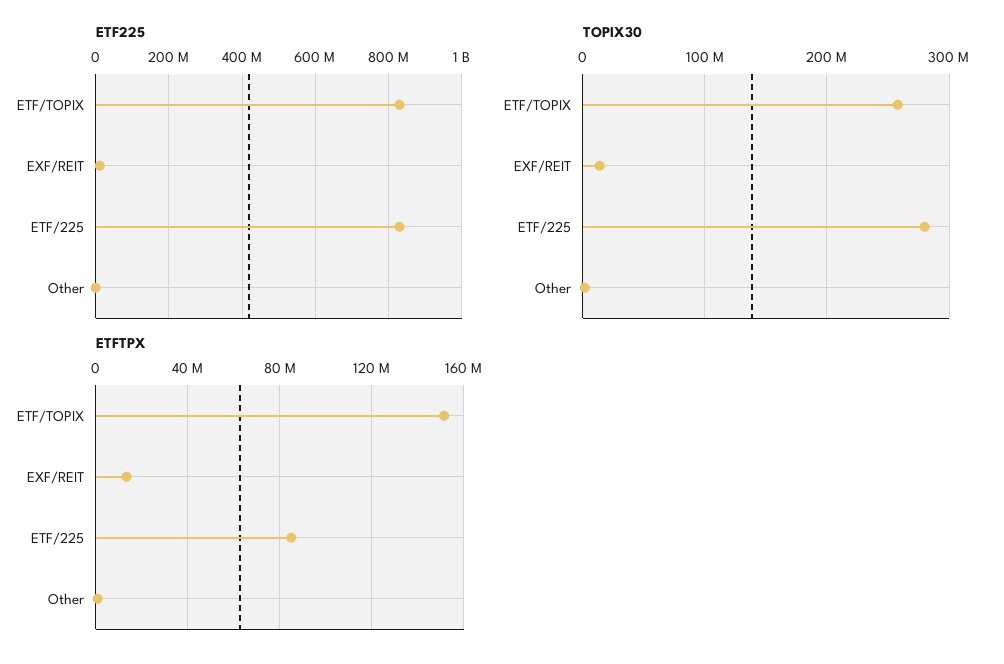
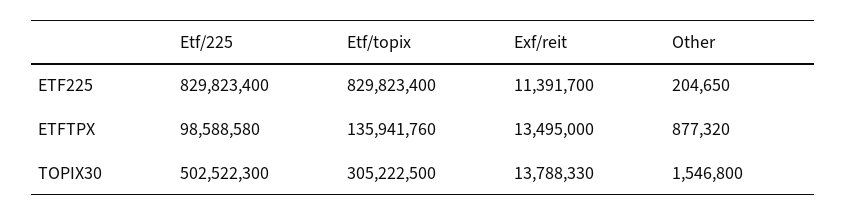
  {
    "ETF225": {
      "ETF/TOPIX": 829823400,
      "EXF/REIT": 11391700,
      "ETF/225": 829823400,
      "Other": 204650
    },
    "TOPIX30": {
-     "ETF/TOPIX": 260000000,
+     "ETF/TOPIX": 305222500,
      "EXF/REIT": 13788330,
-     "ETF/225": 280000000,
+     "ETF/225": 502522300,
      "Other": 1546800
    },
    "ETFTPX": {
-     "ETF/TOPIX": 150000000,
+     "ETF/TOPIX": 135941760,
      "EXF/REIT": 13495000,
-     "ETF/225": 85000000,
+     "ETF/225": 98588580,
      "Other": 877320
    }
  }

